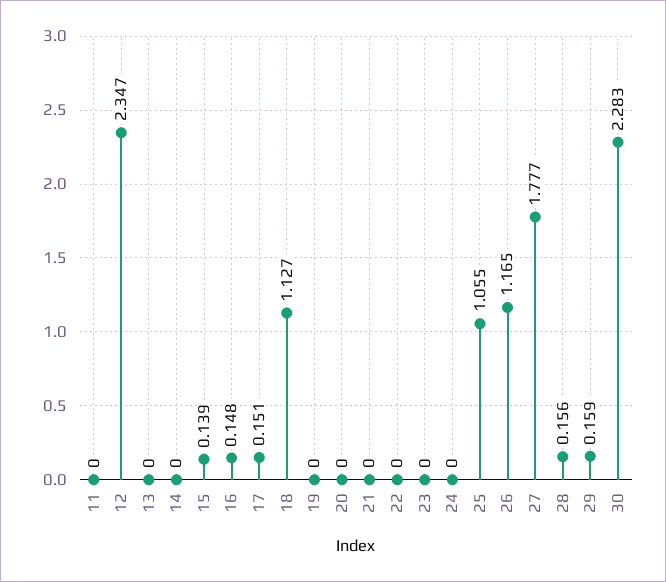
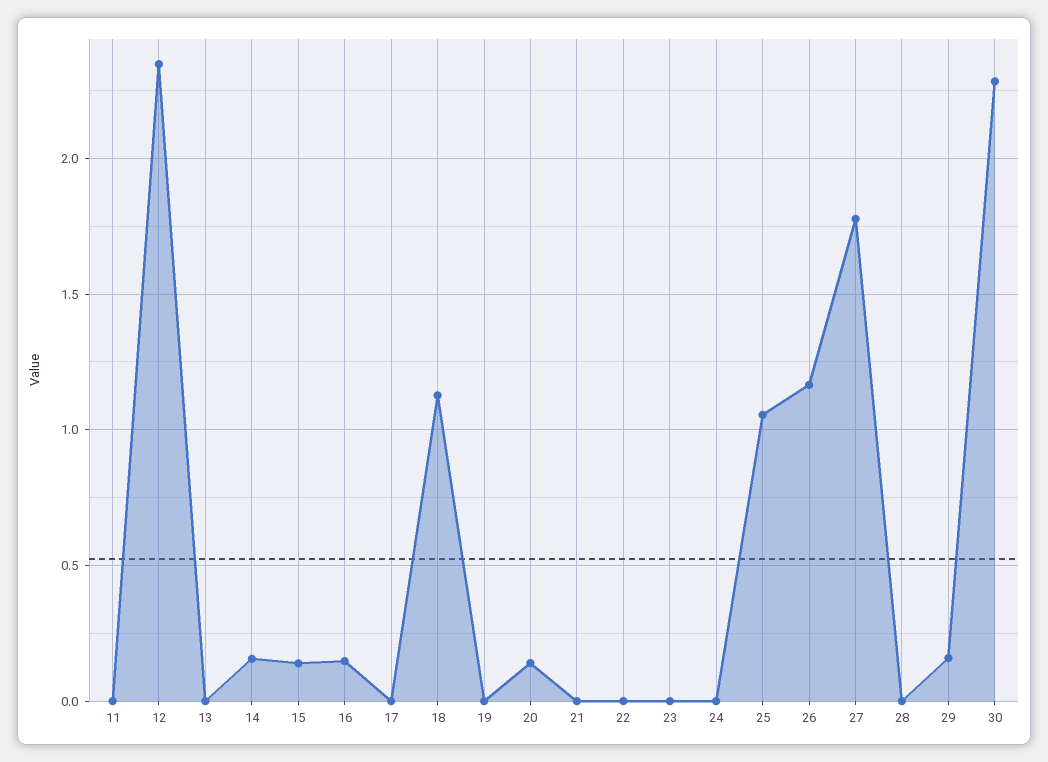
  {
    "11": 0,
    "12": 2.347,
    "13": 0,
-   "14": 0,
+   "14": 0.15,
    "15": 0.139,
    "16": 0.148,
-   "17": 0.151,
+   "17": 0,
    "18": 1.127,
    "19": 0,
-   "20": 0,
+   "20": 0.15,
    "21": 0,
    "22": 0,
    "23": 0,
    "24": 0,
    "25": 1.055,
    "26": 1.165,
    "27": 1.777,
-   "28": 0.156,
+   "28": 0,
    "29": 0.159,
    "30": 2.283
  }

